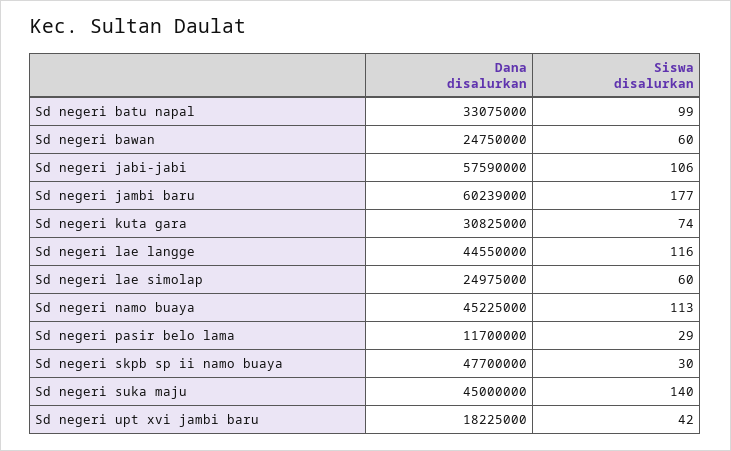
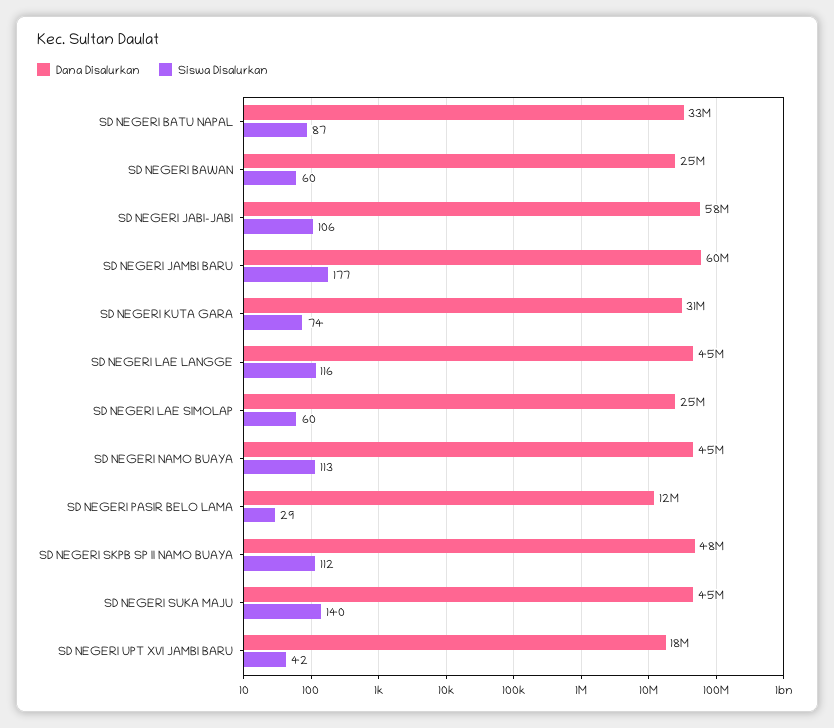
  {
    "Dana disalurkan": {
      "Sd negeri batu napal": 33075000,
      "Sd negeri bawan": 24750000,
      "Sd negeri jabi-jabi": 57590000,
      "Sd negeri jambi baru": 60239000,
      "Sd negeri kuta gara": 30825000,
      "Sd negeri lae langge": 44550000,
      "Sd negeri lae simolap": 24975000,
      "Sd negeri namo buaya": 45225000,
      "Sd negeri pasir belo lama": 11700000,
      "Sd negeri skpb sp ii namo buaya": 47700000,
      "Sd negeri suka maju": 45000000,
      "Sd negeri upt xvi jambi baru": 18225000
    },
    "Siswa disalurkan": {
-     "Sd negeri batu napal": 99,
+     "Sd negeri batu napal": 87,
      "Sd negeri bawan": 60,
      "Sd negeri jabi-jabi": 106,
      "Sd negeri jambi baru": 177,
      "Sd negeri kuta gara": 74,
      "Sd negeri lae langge": 116,
      "Sd negeri lae simolap": 60,
      "Sd negeri namo buaya": 113,
      "Sd negeri pasir belo lama": 29,
-     "Sd negeri skpb sp ii namo buaya": 30,
+     "Sd negeri skpb sp ii namo buaya": 112,
      "Sd negeri suka maju": 140,
      "Sd negeri upt xvi jambi baru": 42
    }
  }

